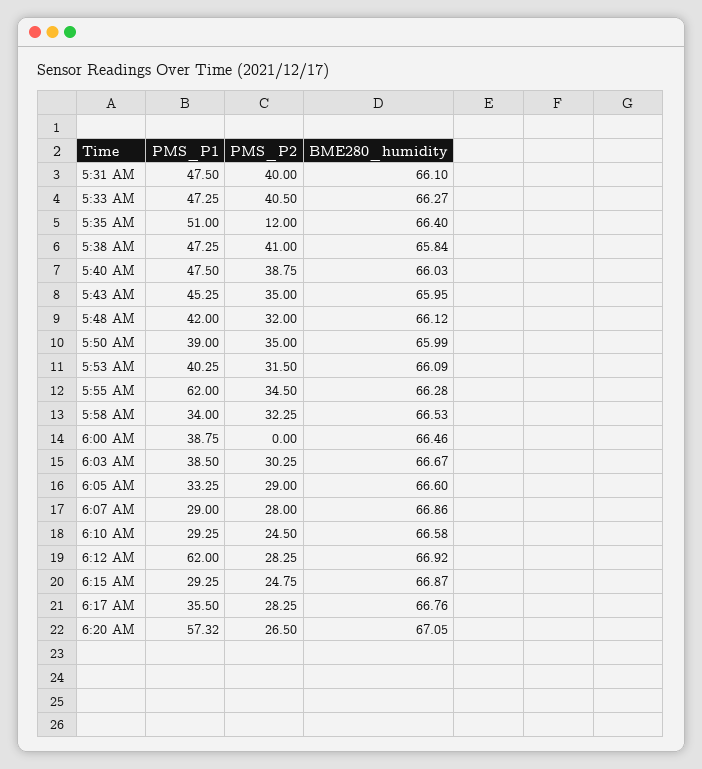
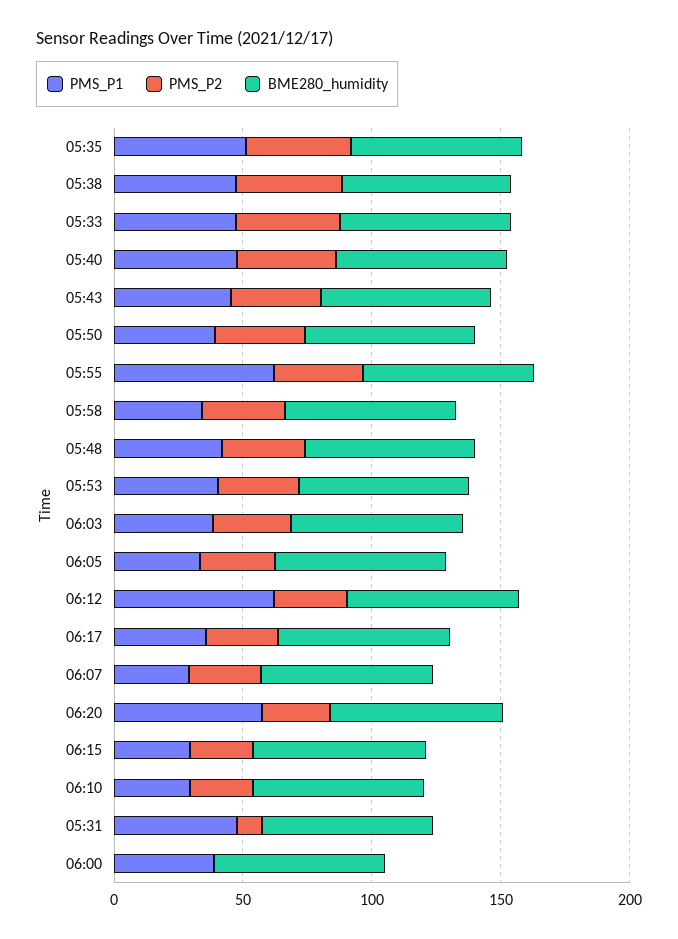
  {
    "PMS_P1": {
      "5:31 AM": 47.5,
      "5:33 AM": 47.25,
      "5:35 AM": 51,
      "5:38 AM": 47.25,
      "5:40 AM": 47.5,
      "5:43 AM": 45.25,
      "5:48 AM": 42,
      "5:50 AM": 39,
      "5:53 AM": 40.25,
      "5:55 AM": 62,
      "5:58 AM": 34,
      "6:00 AM": 38.75,
      "6:03 AM": 38.5,
      "6:05 AM": 33.25,
      "6:07 AM": 29,
      "6:10 AM": 29.25,
      "6:12 AM": 62,
      "6:15 AM": 29.25,
      "6:17 AM": 35.5,
      "6:20 AM": 57.32
    },
    "PMS_P2": {
-     "5:31 AM": 40,
+     "5:31 AM": 10,
      "5:33 AM": 40.5,
-     "5:35 AM": 12,
+     "5:35 AM": 40,
      "5:38 AM": 41,
      "5:40 AM": 38.75,
      "5:43 AM": 35,
      "5:48 AM": 32,
      "5:50 AM": 35,
      "5:53 AM": 31.5,
      "5:55 AM": 34.5,
      "5:58 AM": 32.25,
      "6:00 AM": 0,
      "6:03 AM": 30.25,
      "6:05 AM": 29,
      "6:07 AM": 28,
      "6:10 AM": 24.5,
      "6:12 AM": 28.25,
      "6:15 AM": 24.75,
      "6:17 AM": 28.25,
      "6:20 AM": 26.5
    },
    "BME280_humidity": {
      "5:31 AM": 66.1,
      "5:33 AM": 66.27,
      "5:35 AM": 66.4,
      "5:38 AM": 65.84,
      "5:40 AM": 66.03,
      "5:43 AM": 65.95,
      "5:48 AM": 66.12,
      "5:50 AM": 65.99,
      "5:53 AM": 66.09,
      "5:55 AM": 66.28,
      "5:58 AM": 66.53,
      "6:00 AM": 66.46,
      "6:03 AM": 66.67,
      "6:05 AM": 66.6,
      "6:07 AM": 66.86,
      "6:10 AM": 66.58,
      "6:12 AM": 66.92,
      "6:15 AM": 66.87,
      "6:17 AM": 66.76,
      "6:20 AM": 67.05
    }
  }

